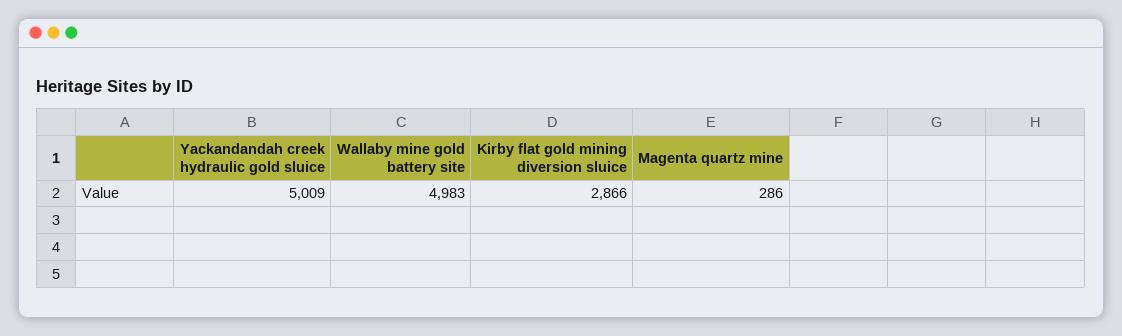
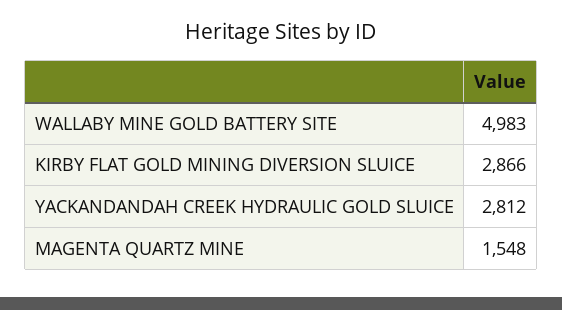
  {
-   "Yackandandah creek hydraulic gold sluice": 5009,
+   "Yackandandah creek hydraulic gold sluice": 2812,
    "Wallaby mine gold battery site": 4983,
    "Kirby flat gold mining diversion sluice": 2866,
-   "Magenta quartz mine": 286
+   "Magenta quartz mine": 1548
  }

